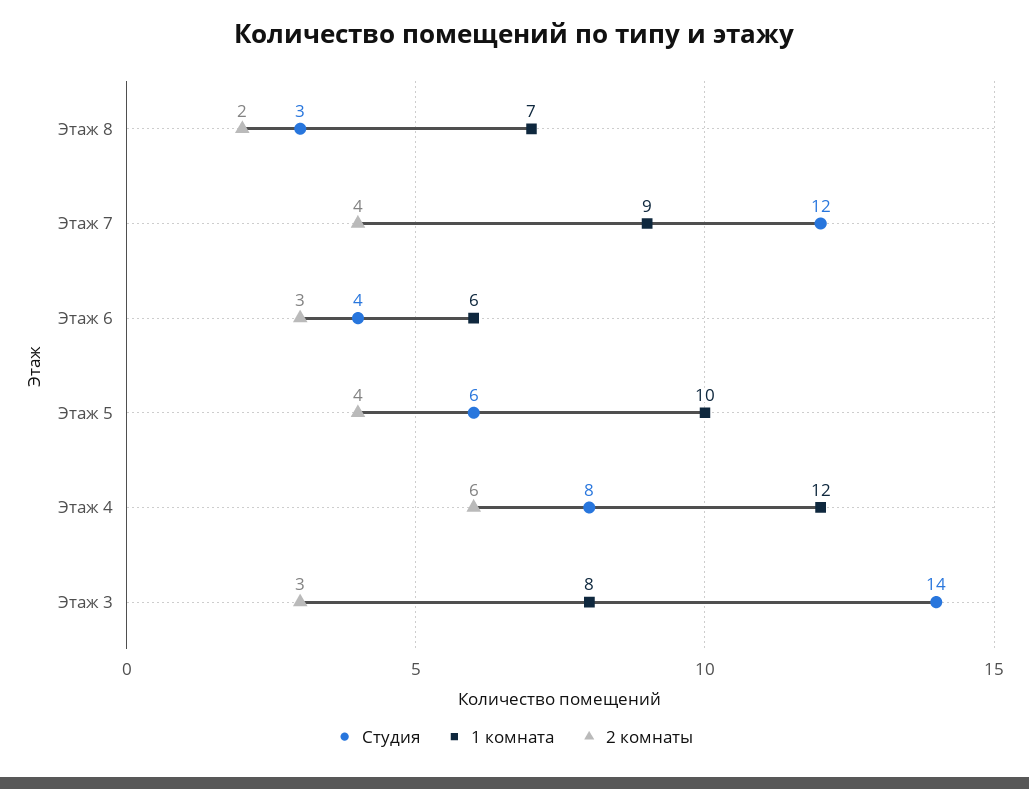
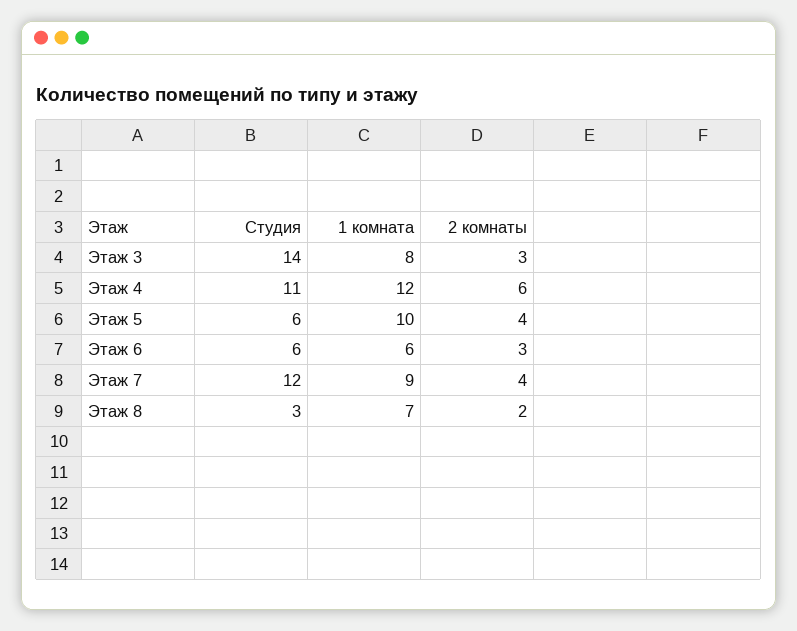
  {
    "Студия": {
      "Этаж 8": 3,
      "Этаж 7": 12,
-     "Этаж 6": 4,
+     "Этаж 6": 6,
      "Этаж 5": 6,
-     "Этаж 4": 8,
+     "Этаж 4": 11,
      "Этаж 3": 14
    },
    "1 комната": {
      "Этаж 8": 7,
      "Этаж 7": 9,
      "Этаж 6": 6,
      "Этаж 5": 10,
      "Этаж 4": 12,
      "Этаж 3": 8
    },
    "2 комнаты": {
      "Этаж 8": 2,
      "Этаж 7": 4,
      "Этаж 6": 3,
      "Этаж 5": 4,
      "Этаж 4": 6,
      "Этаж 3": 3
    }
  }

